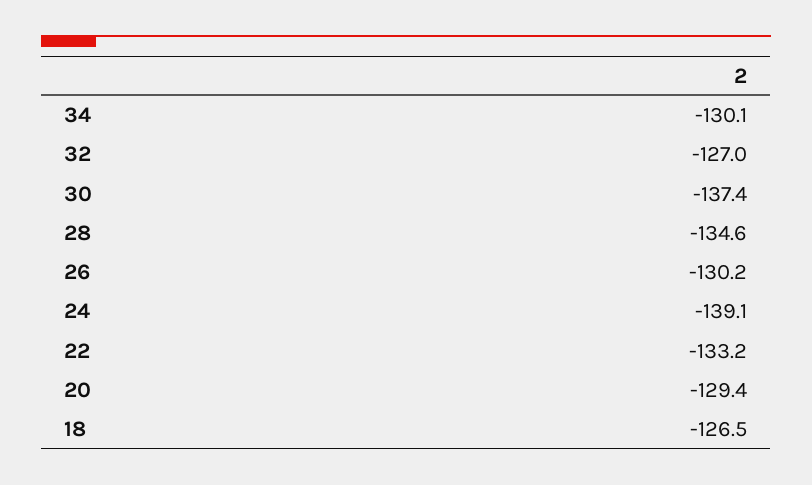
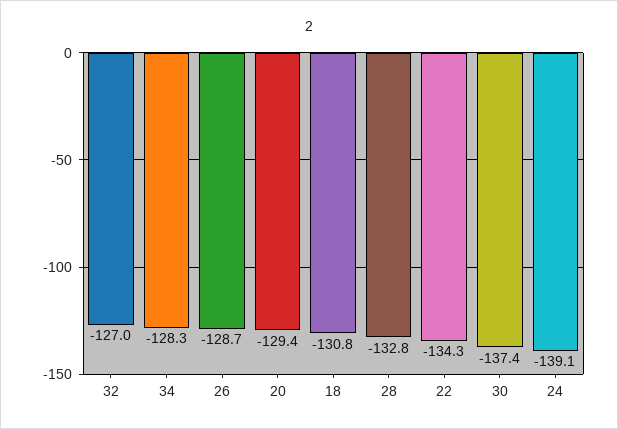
  {
-   "34": -130.1,
+   "34": -128.3,
    "32": -127,
    "30": -137.4,
-   "28": -134.6,
+   "28": -132.8,
-   "26": -130.2,
+   "26": -128.7,
    "24": -139.1,
-   "22": -133.2,
+   "22": -134.3,
    "20": -129.4,
-   "18": -126.5
+   "18": -130.8
  }

